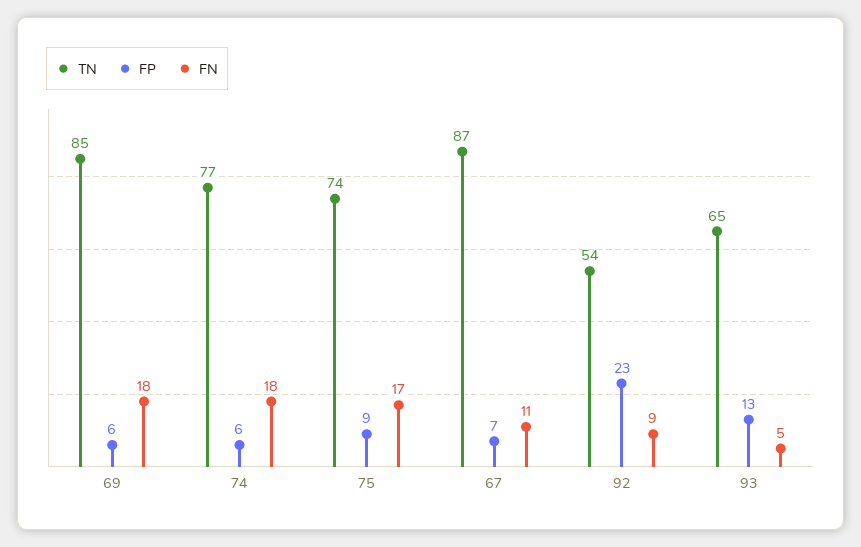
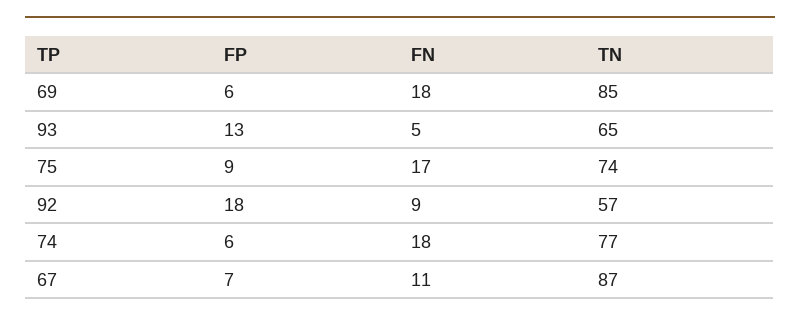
  {
    "TN": {
      "69": 85,
      "74": 77,
      "75": 74,
      "67": 87,
-     "92": 54,
+     "92": 57,
      "93": 65
    },
    "FP": {
      "69": 6,
      "74": 6,
      "75": 9,
      "67": 7,
-     "92": 23,
+     "92": 18,
      "93": 13
    },
    "FN": {
      "69": 18,
      "74": 18,
      "75": 17,
      "67": 11,
      "92": 9,
      "93": 5
    }
  }

